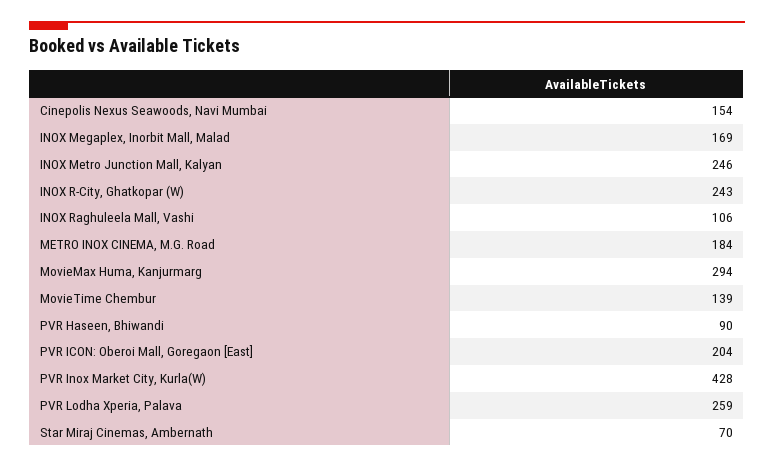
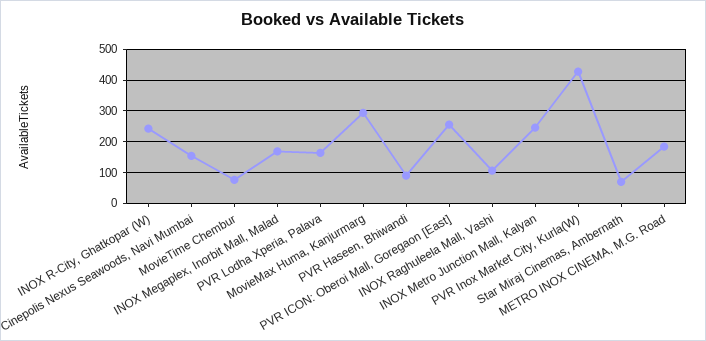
  {
    "Cinepolis Nexus Seawoods, Navi Mumbai": 154,
    "INOX Megaplex, Inorbit Mall, Malad": 169,
    "INOX Metro Junction Mall, Kalyan": 246,
    "INOX R-City, Ghatkopar (W)": 243,
    "INOX Raghuleela Mall, Vashi": 106,
    "METRO INOX CINEMA, M.G. Road": 184,
    "MovieMax Huma, Kanjurmarg": 294,
-   "MovieTime Chembur": 139,
+   "MovieTime Chembur": 80,
    "PVR Haseen, Bhiwandi": 90,
-   "PVR ICON: Oberoi Mall, Goregaon [East]": 204,
+   "PVR ICON: Oberoi Mall, Goregaon [East]": 260,
    "PVR Inox Market City, Kurla(W)": 428,
-   "PVR Lodha Xperia, Palava": 259,
+   "PVR Lodha Xperia, Palava": 160,
    "Star Miraj Cinemas, Ambernath": 70
  }

